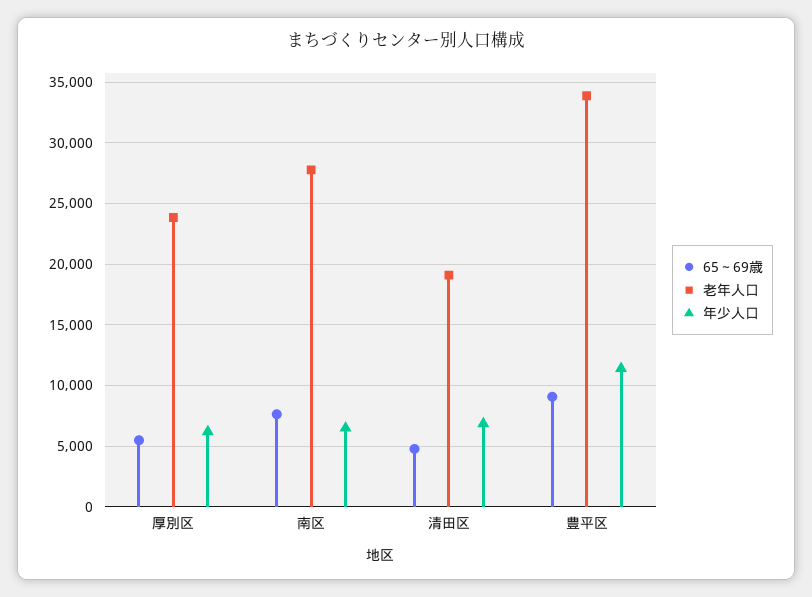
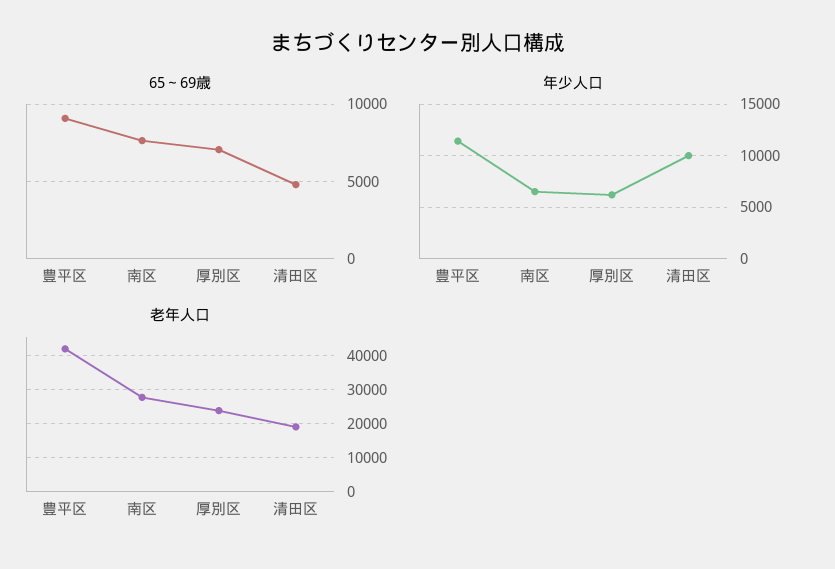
  {
    "65～69歳": {
-     "厚別区": 5500,
+     "厚別区": 7000,
      "南区": 7500,
      "清田区": 5000,
      "豊平区": 9000
    },
    "老年人口": {
      "厚別区": 24000,
      "南区": 28000,
      "清田区": 19000,
-     "豊平区": 34000
+     "豊平区": 42000
    },
    "年少人口": {
      "厚別区": 6000,
      "南区": 6500,
-     "清田区": 7000,
+     "清田区": 10000,
      "豊平区": 11500
    }
  }

